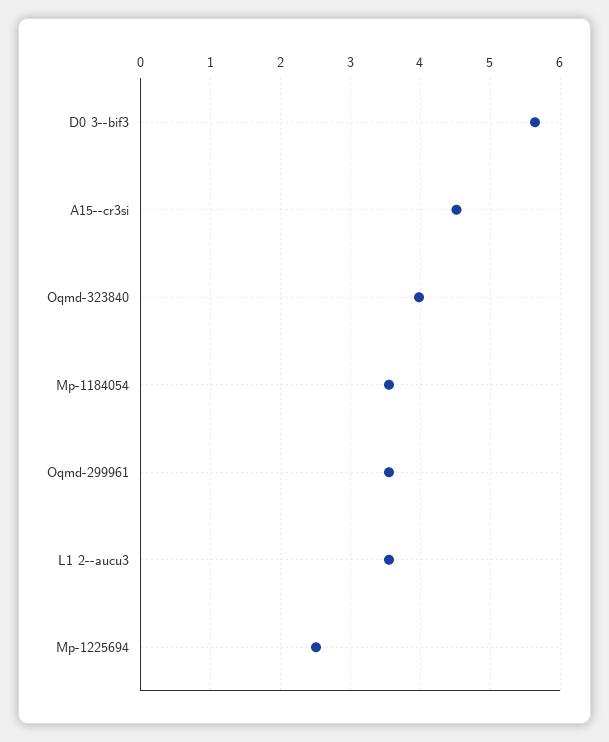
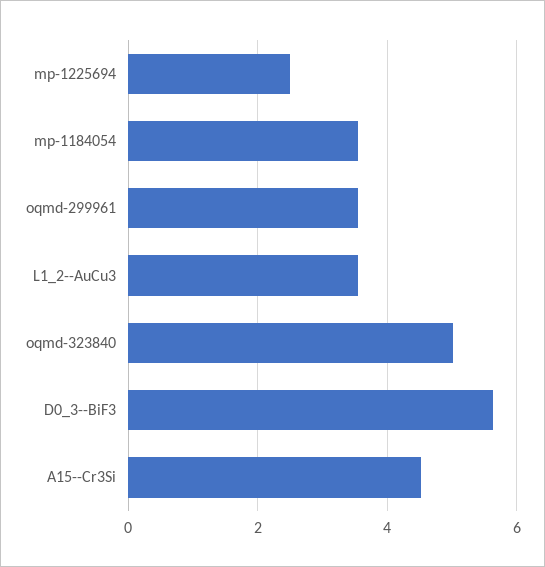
  {
    "D0 3--bif3": 5.6,
    "A15--cr3si": 4.5,
-   "Oqmd-323840": 4,
+   "Oqmd-323840": 5,
    "Mp-1184054": 3.5,
    "Oqmd-299961": 3.5,
    "L1 2--aucu3": 3.5,
    "Mp-1225694": 2.5
  }

